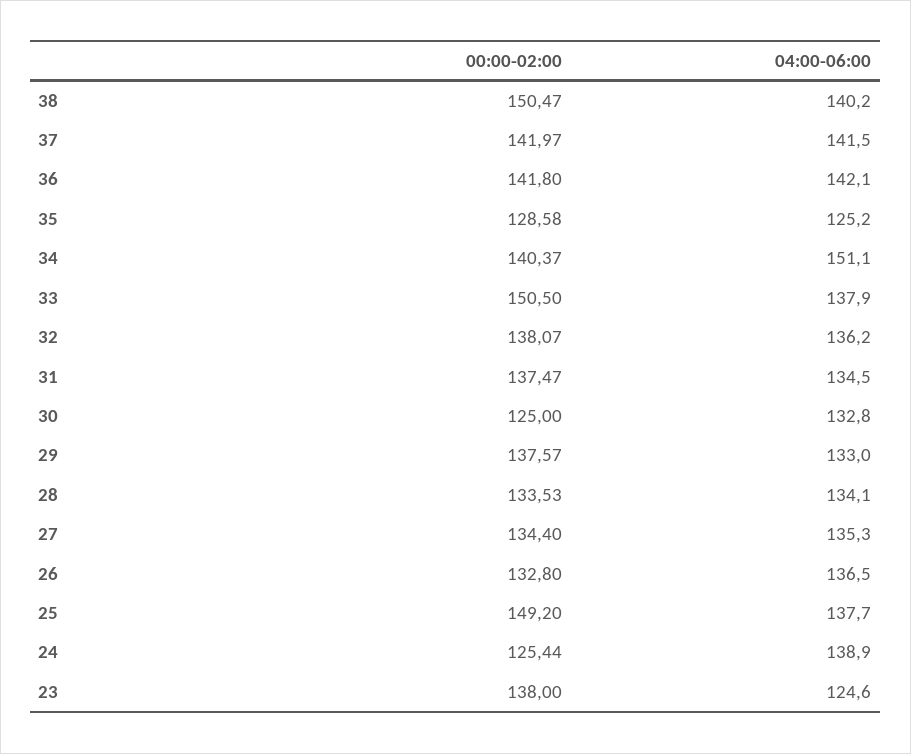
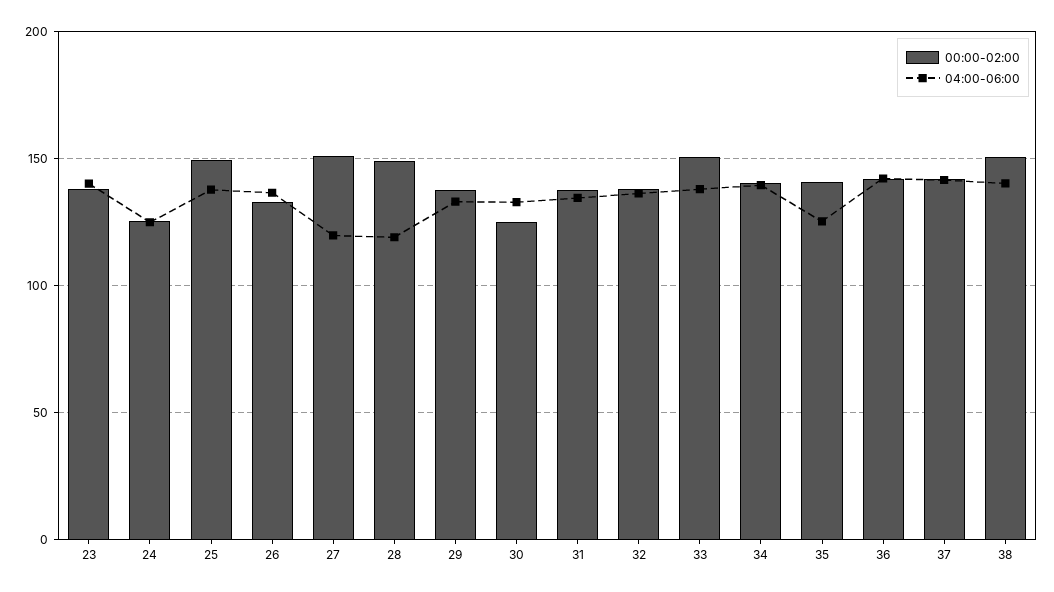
  {
    "00:00-02:00": {
      "38": 150.47,
      "37": 141.97,
      "36": 141.8,
-     "35": 128.58,
+     "35": 140,
      "34": 140.37,
      "33": 150.5,
      "32": 138.07,
      "31": 137.47,
      "30": 125,
      "29": 137.57,
-     "28": 133.53,
+     "28": 150,
-     "27": 134.4,
+     "27": 150,
      "26": 132.8,
      "25": 149.2,
      "24": 125.44,
      "23": 138
    },
    "04:00-06:00": {
      "38": 140.2,
      "37": 141.5,
      "36": 142.1,
      "35": 125.2,
-     "34": 151.1,
+     "34": 140,
      "33": 137.9,
      "32": 136.2,
      "31": 134.5,
      "30": 132.8,
      "29": 133,
-     "28": 134.1,
+     "28": 120,
-     "27": 135.3,
+     "27": 120,
      "26": 136.5,
      "25": 137.7,
-     "24": 138.9,
+     "24": 125,
-     "23": 124.6
+     "23": 140
    }
  }

